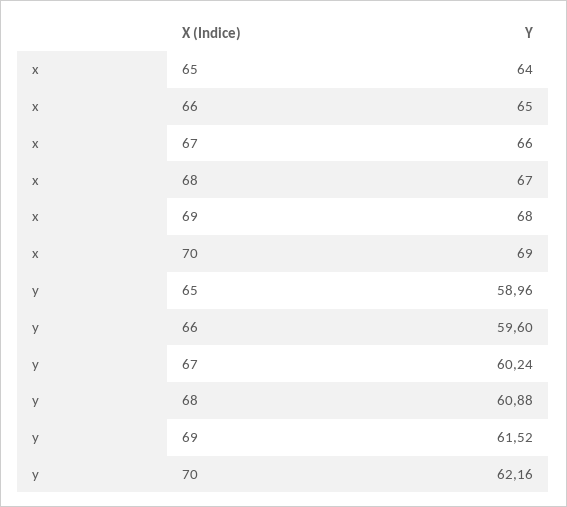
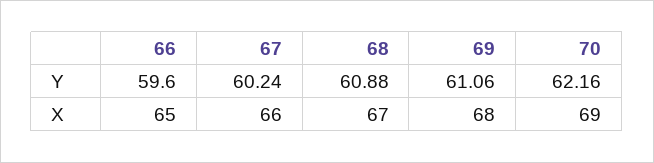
  {
    "x": {
-     "65": 64,
      "66": 65,
      "67": 66,
      "68": 67,
      "69": 68,
      "70": 69
    },
    "y": {
-     "65": 58.96,
      "66": 59.6,
      "67": 60.24,
      "68": 60.88,
-     "69": 61.52,
+     "69": 61.06,
      "70": 62.16
    }
  }

